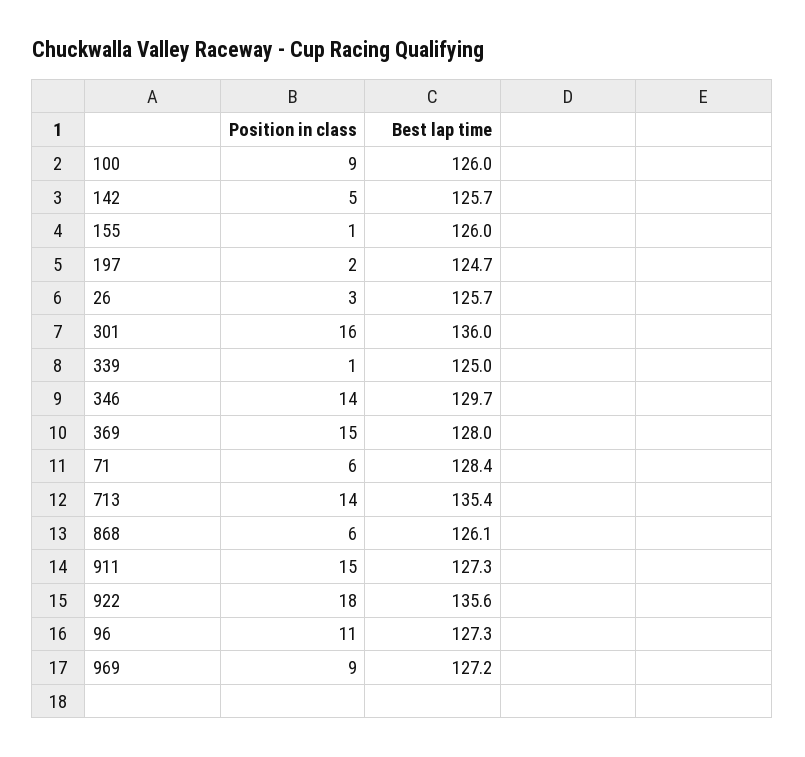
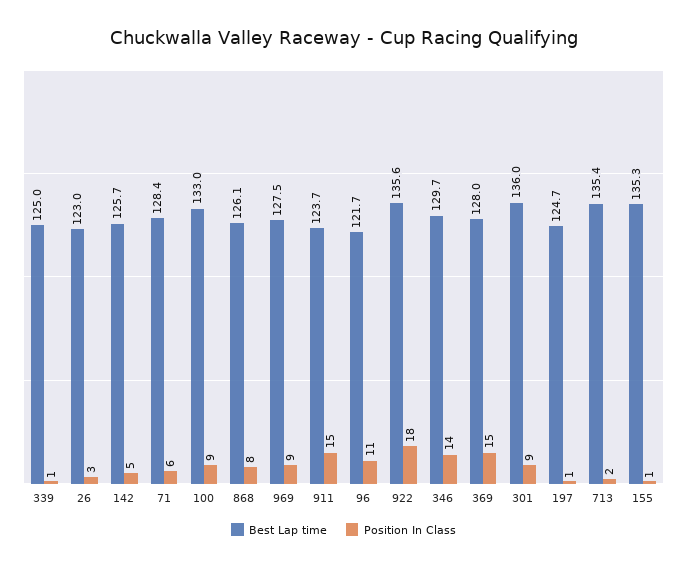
  {
    "Position in class": {
      "100": 9,
      "142": 5,
      "155": 1,
-     "197": 2,
+     "197": 1,
      "26": 3,
-     "301": 16,
+     "301": 9,
      "339": 1,
      "346": 14,
      "369": 15,
      "71": 6,
-     "713": 14,
+     "713": 2,
-     "868": 6,
+     "868": 8,
      "911": 15,
      "922": 18,
      "96": 11,
      "969": 9
    },
    "Best lap time": {
-     "100": 126,
+     "100": 133,
      "142": 125.7,
-     "155": 126,
+     "155": 135.3,
      "197": 124.7,
-     "26": 125.7,
+     "26": 123,
      "301": 136,
      "339": 125,
      "346": 129.7,
      "369": 128,
      "71": 128.4,
      "713": 135.4,
      "868": 126.1,
-     "911": 127.3,
+     "911": 123.7,
      "922": 135.6,
-     "96": 127.3,
+     "96": 121.7,
-     "969": 127.2
+     "969": 127.5
    }
  }

